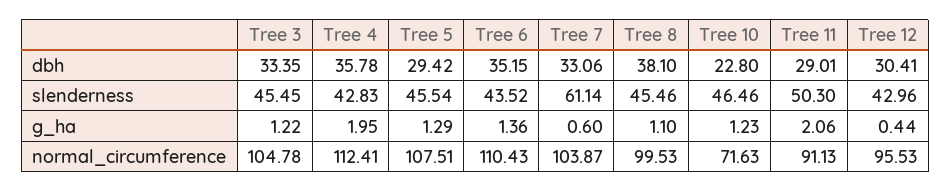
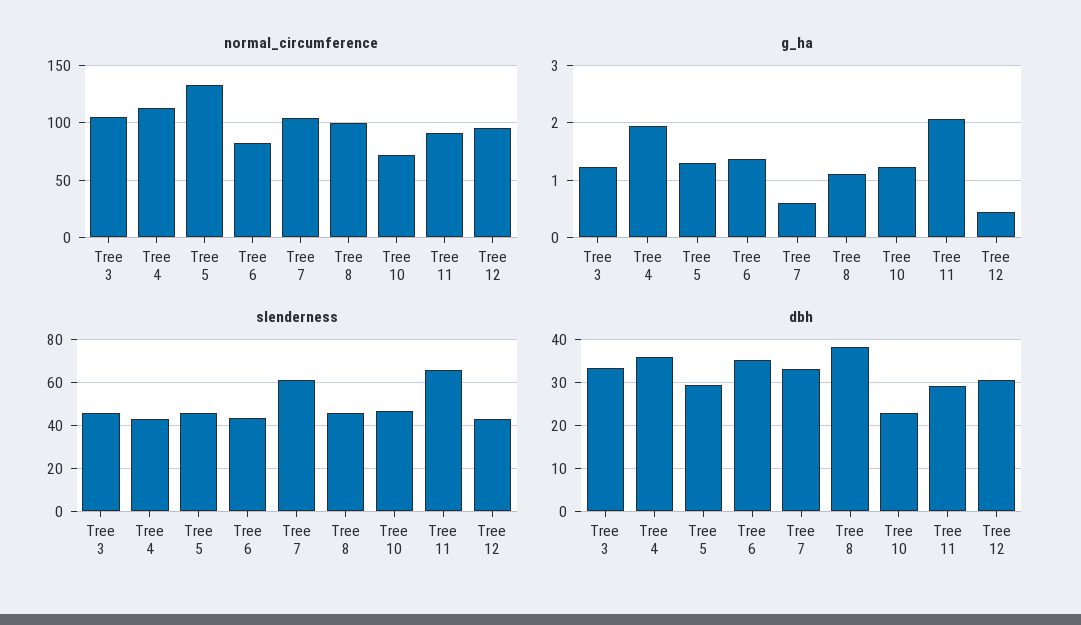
  {
    "dbh": {
      "Tree 3": 33.35,
      "Tree 4": 35.78,
      "Tree 5": 29.42,
      "Tree 6": 35.15,
      "Tree 7": 33.06,
      "Tree 8": 38.1,
      "Tree 10": 22.8,
      "Tree 11": 29.01,
      "Tree 12": 30.41
    },
    "slenderness": {
      "Tree 3": 45.45,
      "Tree 4": 42.83,
      "Tree 5": 45.54,
      "Tree 6": 43.52,
      "Tree 7": 61.14,
      "Tree 8": 45.46,
      "Tree 10": 46.46,
-     "Tree 11": 50.3,
+     "Tree 11": 65,
      "Tree 12": 42.96
    },
    "g_ha": {
      "Tree 3": 1.22,
      "Tree 4": 1.95,
      "Tree 5": 1.29,
      "Tree 6": 1.36,
      "Tree 7": 0.6,
      "Tree 8": 1.1,
      "Tree 10": 1.23,
      "Tree 11": 2.06,
      "Tree 12": 0.44
    },
    "normal_circumference": {
      "Tree 3": 104.78,
      "Tree 4": 112.41,
-     "Tree 5": 107.51,
+     "Tree 5": 130,
-     "Tree 6": 110.43,
+     "Tree 6": 80,
      "Tree 7": 103.87,
      "Tree 8": 99.53,
      "Tree 10": 71.63,
      "Tree 11": 91.13,
      "Tree 12": 95.53
    }
  }

